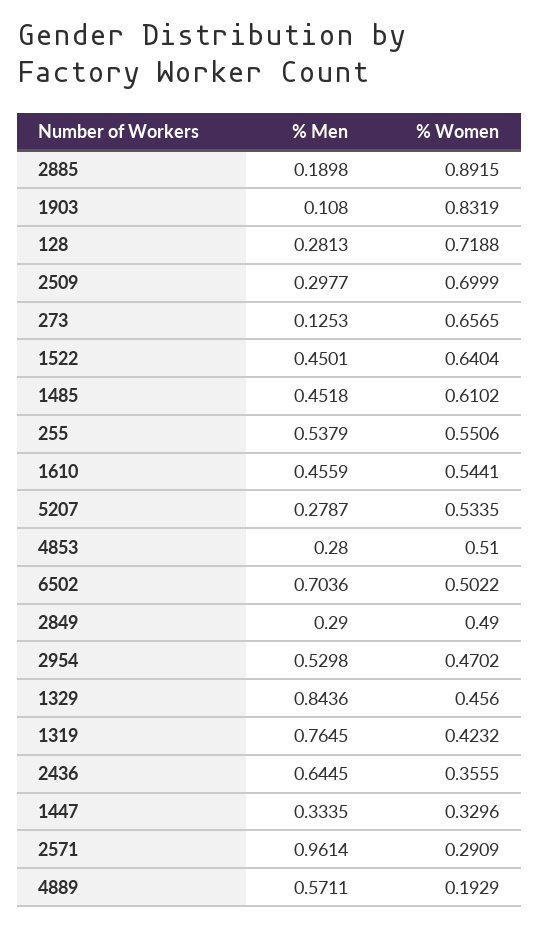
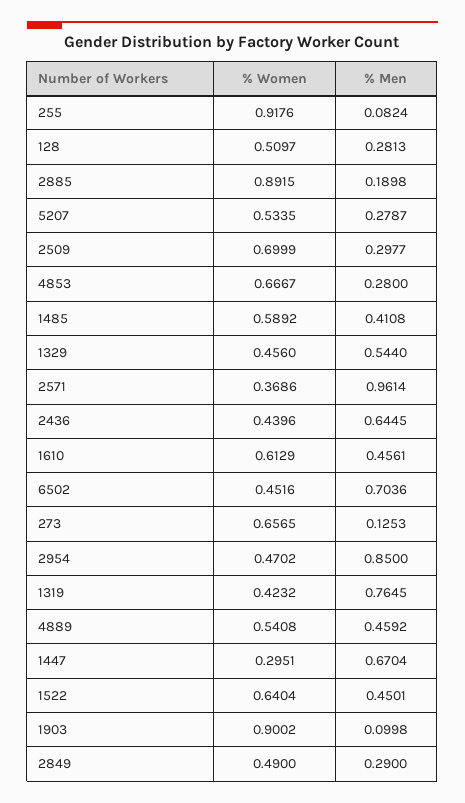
  {
    "% Men": {
      "2885": 0.1898,
-     "1903": 0.108,
+     "1903": 0.0998,
      "128": 0.2813,
      "2509": 0.2977,
      "273": 0.1253,
      "1522": 0.4501,
-     "1485": 0.4518,
+     "1485": 0.4108,
-     "255": 0.5379,
+     "255": 0.0824,
-     "1610": 0.4559,
+     "1610": 0.4561,
      "5207": 0.2787,
      "4853": 0.28,
      "6502": 0.7036,
      "2849": 0.29,
-     "2954": 0.5298,
+     "2954": 0.85,
-     "1329": 0.8436,
+     "1329": 0.544,
      "1319": 0.7645,
      "2436": 0.6445,
-     "1447": 0.3335,
+     "1447": 0.6704,
      "2571": 0.9614,
-     "4889": 0.5711
+     "4889": 0.4592
    },
    "% Women": {
      "2885": 0.8915,
-     "1903": 0.8319,
+     "1903": 0.9002,
-     "128": 0.7188,
+     "128": 0.5097,
      "2509": 0.6999,
      "273": 0.6565,
      "1522": 0.6404,
-     "1485": 0.6102,
+     "1485": 0.5892,
-     "255": 0.5506,
+     "255": 0.9176,
-     "1610": 0.5441,
+     "1610": 0.6129,
      "5207": 0.5335,
-     "4853": 0.51,
+     "4853": 0.6667,
-     "6502": 0.5022,
+     "6502": 0.4516,
      "2849": 0.49,
      "2954": 0.4702,
      "1329": 0.456,
      "1319": 0.4232,
-     "2436": 0.3555,
+     "2436": 0.4396,
-     "1447": 0.3296,
+     "1447": 0.2951,
-     "2571": 0.2909,
+     "2571": 0.3686,
-     "4889": 0.1929
+     "4889": 0.5408
    }
  }

